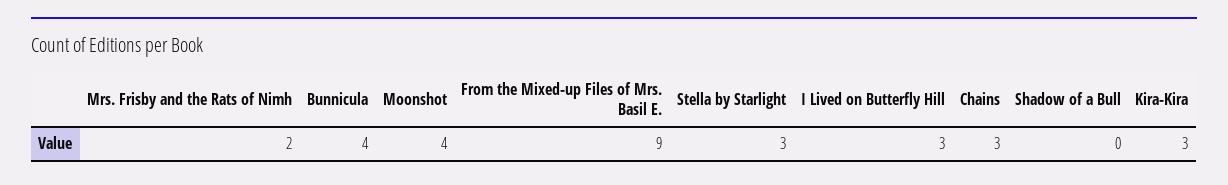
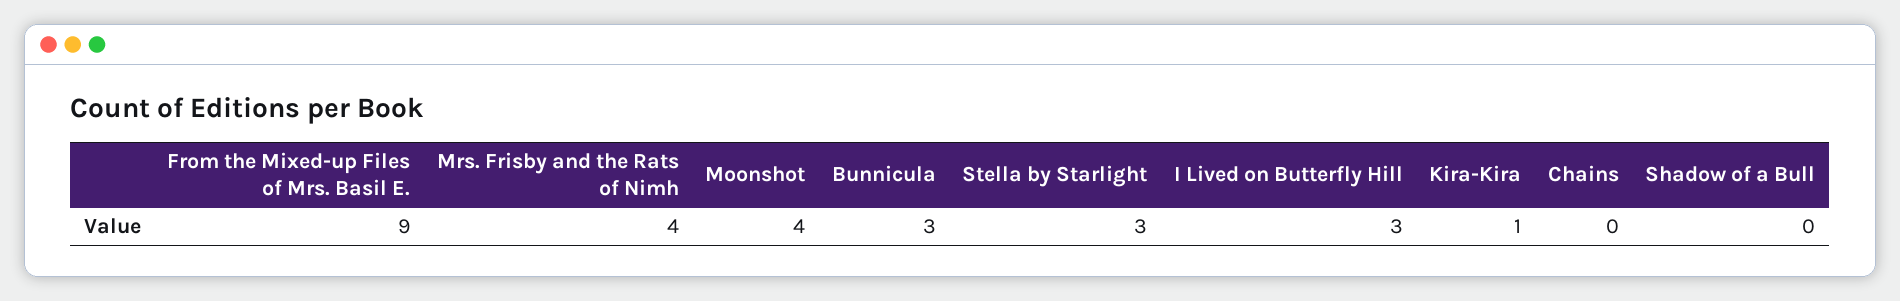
  {
-   "Mrs. Frisby and the Rats of Nimh": 2,
+   "Mrs. Frisby and the Rats of Nimh": 4,
-   "Bunnicula": 4,
+   "Bunnicula": 3,
    "Moonshot": 4,
    "From the Mixed-up Files of Mrs. Basil E.": 9,
    "Stella by Starlight": 3,
    "I Lived on Butterfly Hill": 3,
-   "Chains": 3,
+   "Chains": 0,
    "Shadow of a Bull": 0,
-   "Kira-Kira": 3
+   "Kira-Kira": 1
  }

